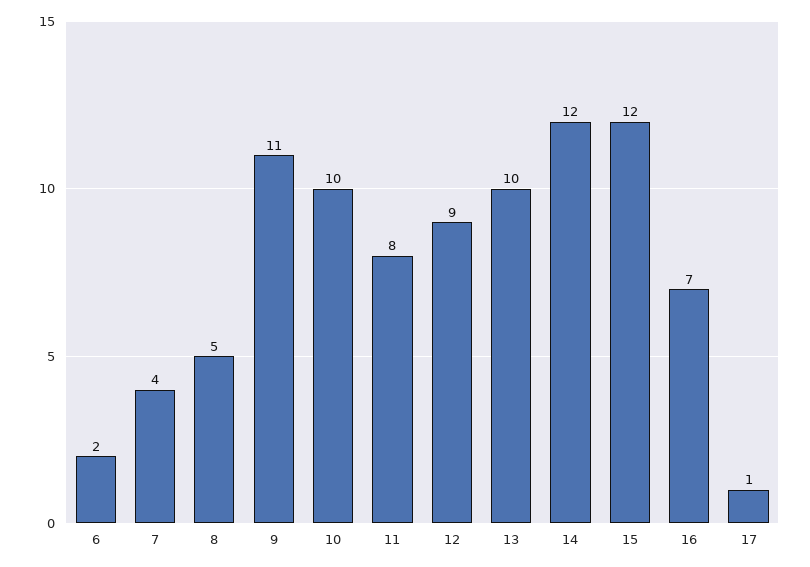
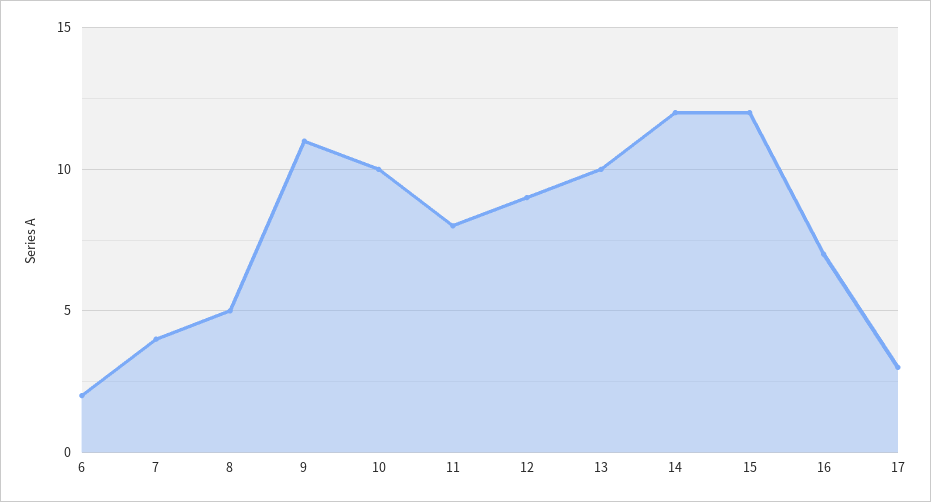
  {
    "6": 2,
    "7": 4,
    "8": 5,
    "9": 11,
    "10": 10,
    "11": 8,
    "12": 9,
    "13": 10,
    "14": 12,
    "15": 12,
    "16": 7,
-   "17": 1
+   "17": 3
  }

